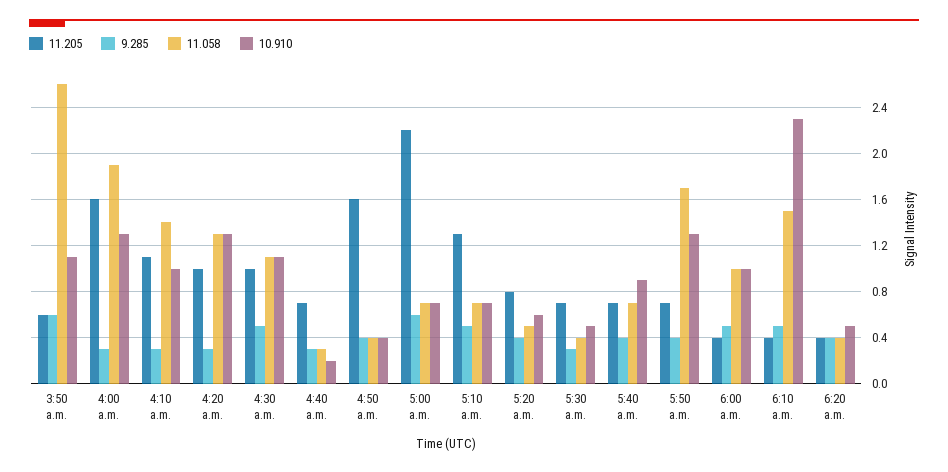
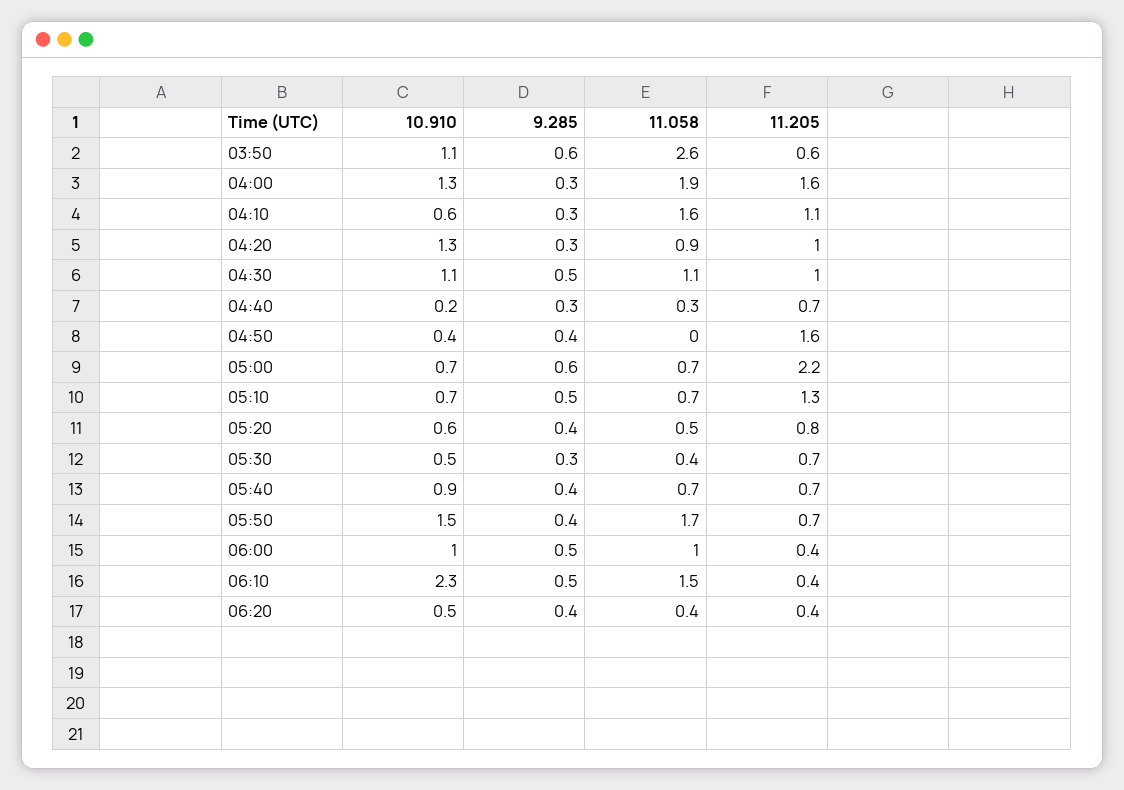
  {
    "11.205": {
      "3:50 a.m.": 0.6,
      "4:00 a.m.": 1.6,
      "4:10 a.m.": 1.1,
      "4:20 a.m.": 1,
      "4:30 a.m.": 1,
      "4:40 a.m.": 0.7,
      "4:50 a.m.": 1.6,
      "5:00 a.m.": 2.2,
      "5:10 a.m.": 1.3,
      "5:20 a.m.": 0.8,
      "5:30 a.m.": 0.7,
      "5:40 a.m.": 0.7,
      "5:50 a.m.": 0.7,
      "6:00 a.m.": 0.4,
      "6:10 a.m.": 0.4,
      "6:20 a.m.": 0.4
    },
    "9.285": {
      "3:50 a.m.": 0.6,
      "4:00 a.m.": 0.3,
      "4:10 a.m.": 0.3,
      "4:20 a.m.": 0.3,
      "4:30 a.m.": 0.5,
      "4:40 a.m.": 0.3,
      "4:50 a.m.": 0.4,
      "5:00 a.m.": 0.6,
      "5:10 a.m.": 0.5,
      "5:20 a.m.": 0.4,
      "5:30 a.m.": 0.3,
      "5:40 a.m.": 0.4,
      "5:50 a.m.": 0.4,
      "6:00 a.m.": 0.5,
      "6:10 a.m.": 0.5,
      "6:20 a.m.": 0.4
    },
    "11.058": {
      "3:50 a.m.": 2.6,
      "4:00 a.m.": 1.9,
-     "4:10 a.m.": 1.4,
+     "4:10 a.m.": 1.6,
-     "4:20 a.m.": 1.3,
+     "4:20 a.m.": 0.9,
      "4:30 a.m.": 1.1,
      "4:40 a.m.": 0.3,
-     "4:50 a.m.": 0.4,
+     "4:50 a.m.": 0,
      "5:00 a.m.": 0.7,
      "5:10 a.m.": 0.7,
      "5:20 a.m.": 0.5,
      "5:30 a.m.": 0.4,
      "5:40 a.m.": 0.7,
      "5:50 a.m.": 1.7,
      "6:00 a.m.": 1,
      "6:10 a.m.": 1.5,
      "6:20 a.m.": 0.4
    },
    "10.910": {
      "3:50 a.m.": 1.1,
      "4:00 a.m.": 1.3,
-     "4:10 a.m.": 1,
+     "4:10 a.m.": 0.6,
      "4:20 a.m.": 1.3,
      "4:30 a.m.": 1.1,
      "4:40 a.m.": 0.2,
      "4:50 a.m.": 0.4,
      "5:00 a.m.": 0.7,
      "5:10 a.m.": 0.7,
      "5:20 a.m.": 0.6,
      "5:30 a.m.": 0.5,
      "5:40 a.m.": 0.9,
-     "5:50 a.m.": 1.3,
+     "5:50 a.m.": 1.5,
      "6:00 a.m.": 1,
      "6:10 a.m.": 2.3,
      "6:20 a.m.": 0.5
    }
  }

